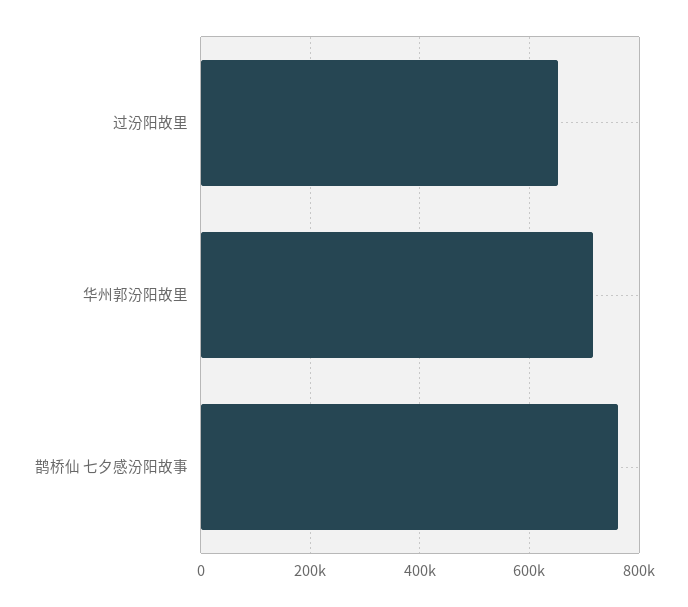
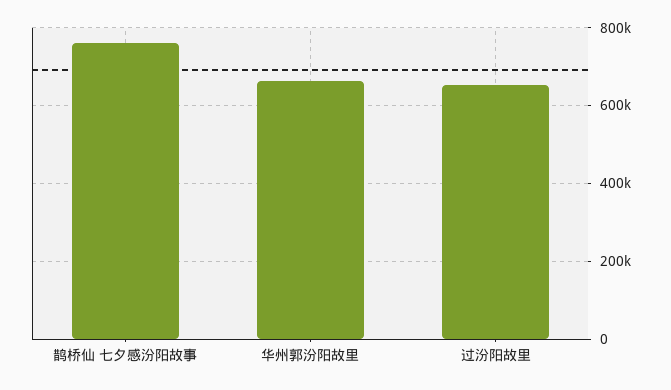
  {
    "过汾阳故里": 660000,
-   "华州郭汾阳故里": 720000,
+   "华州郭汾阳故里": 660000,
    "鹊桥仙 七夕感汾阳故事": 760000
  }

